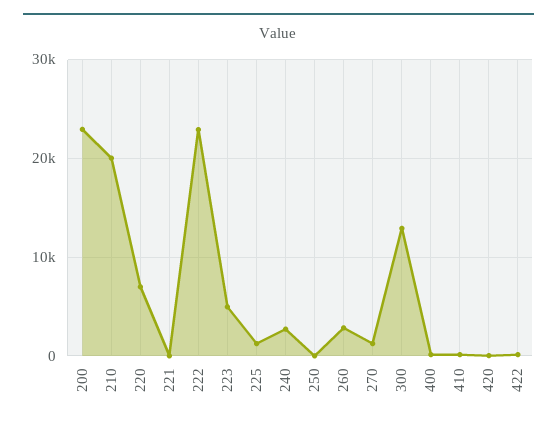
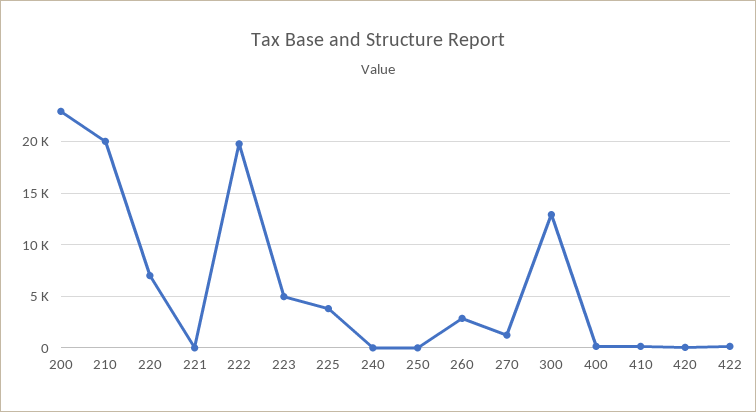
  {
    "200": 23000,
    "210": 20000,
    "220": 7000,
    "221": 0,
-   "222": 23000,
+   "222": 20000,
    "223": 5000,
-   "225": 1000,
+   "225": 4000,
-   "240": 3000,
+   "240": 0,
    "250": 0,
    "260": 3000,
    "270": 1000,
    "300": 13000,
    "400": 0,
    "410": 0,
    "420": 0,
    "422": 0
  }

